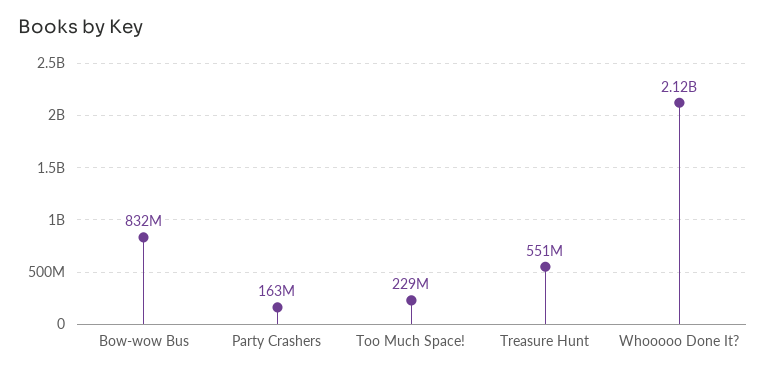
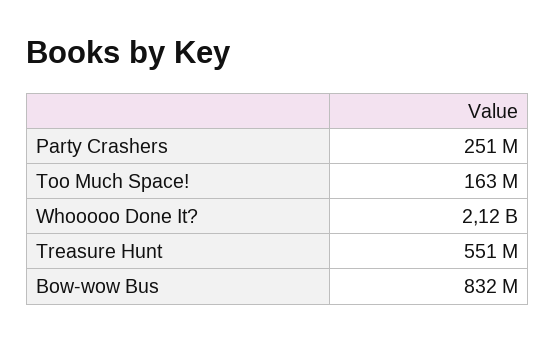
  {
    "Bow-wow Bus": 832000000,
-   "Party Crashers": 163000000,
+   "Party Crashers": 251000000,
-   "Too Much Space!": 229000000,
+   "Too Much Space!": 163000000,
    "Treasure Hunt": 551000000,
    "Whooooo Done It?": 2120000000
  }

